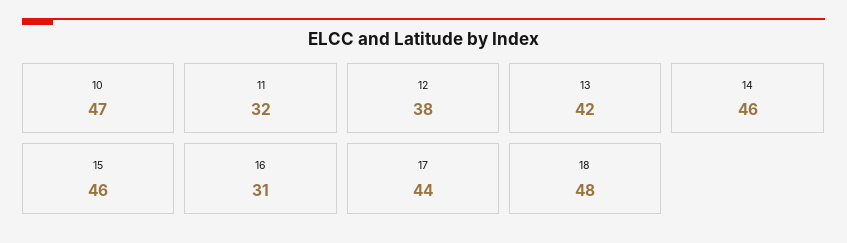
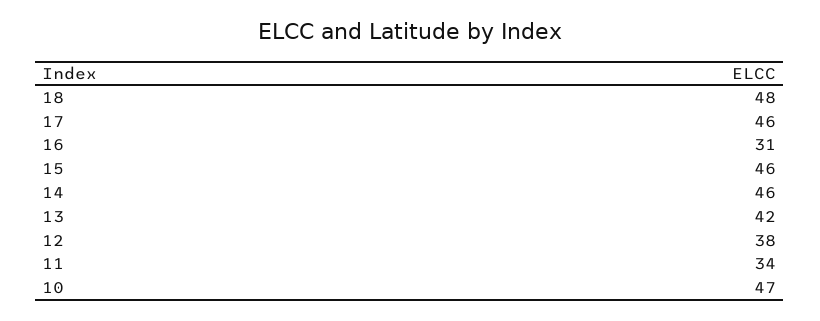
  {
    "10": 47,
-   "11": 32,
+   "11": 34,
    "12": 38,
    "13": 42,
    "14": 46,
    "15": 46,
    "16": 31,
-   "17": 44,
+   "17": 46,
    "18": 48
  }

